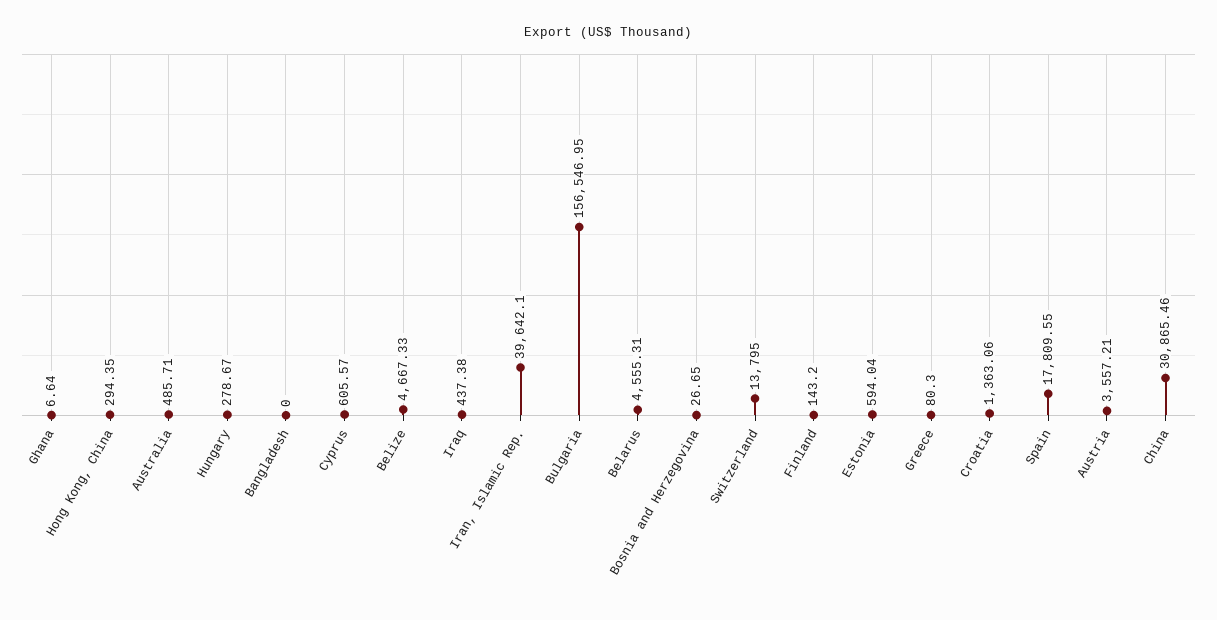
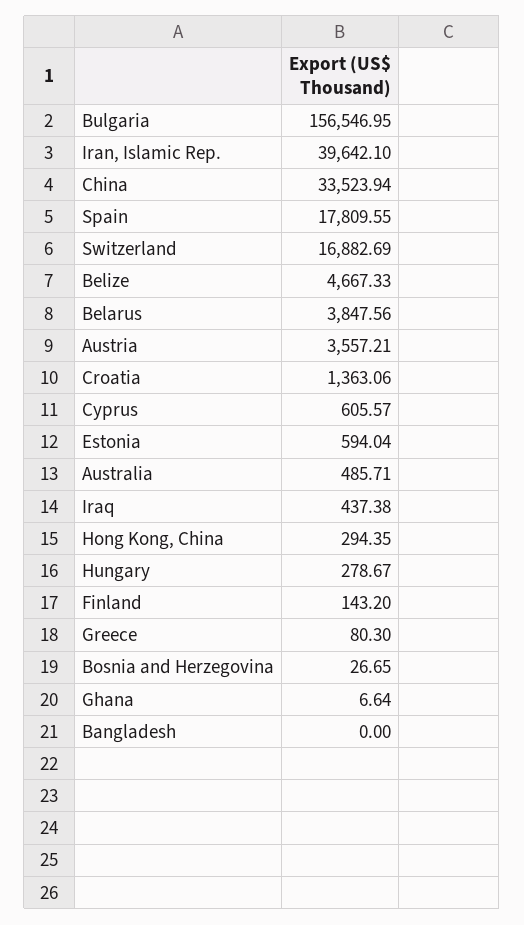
  {
    "Ghana": 6.64,
    "Hong Kong, China": 294.35,
    "Australia": 485.71,
    "Hungary": 278.67,
    "Bangladesh": 0,
    "Cyprus": 605.57,
    "Belize": 4667.33,
    "Iraq": 437.38,
    "Iran, Islamic Rep.": 39642.1,
    "Bulgaria": 156546.95,
-   "Belarus": 4555.31,
+   "Belarus": 3847.56,
    "Bosnia and Herzegovina": 26.65,
-   "Switzerland": 13795,
+   "Switzerland": 16882.69,
    "Finland": 143.2,
    "Estonia": 594.04,
    "Greece": 80.3,
    "Croatia": 1363.06,
    "Spain": 17809.55,
    "Austria": 3557.21,
-   "China": 30865.46
+   "China": 33523.94
  }

